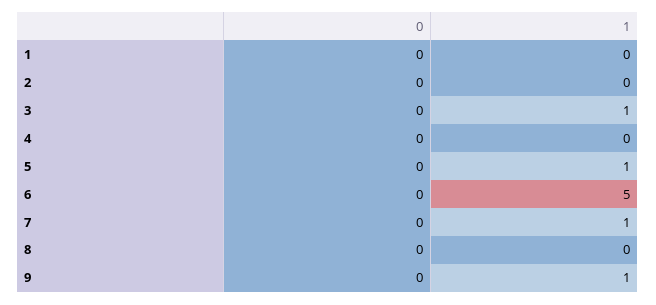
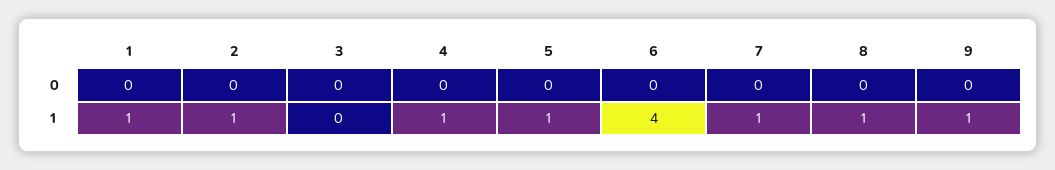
  {
    "0": {
      "1": 0,
      "2": 0,
      "3": 0,
      "4": 0,
      "5": 0,
      "6": 0,
      "7": 0,
      "8": 0,
      "9": 0
    },
    "1": {
-     "1": 0,
+     "1": 1,
-     "2": 0,
+     "2": 1,
-     "3": 1,
+     "3": 0,
-     "4": 0,
+     "4": 1,
      "5": 1,
-     "6": 5,
+     "6": 4,
      "7": 1,
-     "8": 0,
+     "8": 1,
      "9": 1
    }
  }

